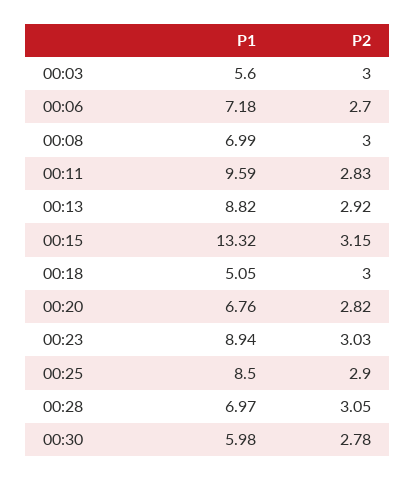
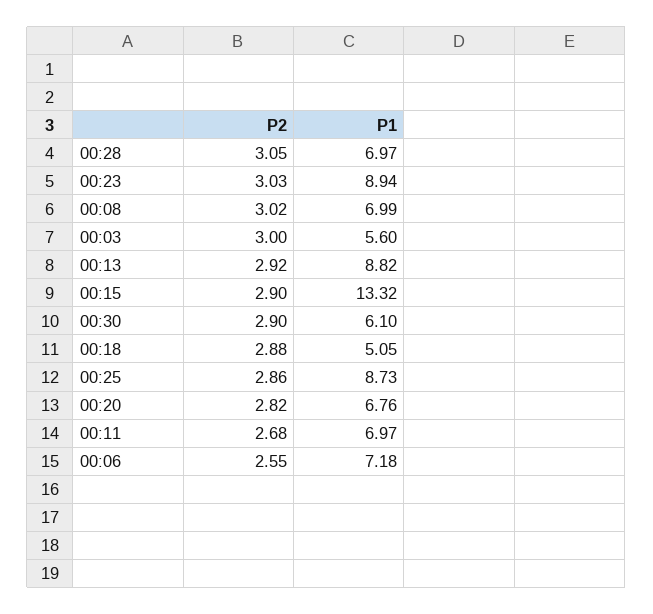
  {
    "P1": {
      "00:03": 5.6,
      "00:06": 7.18,
      "00:08": 6.99,
-     "00:11": 9.59,
+     "00:11": 6.97,
      "00:13": 8.82,
      "00:15": 13.32,
      "00:18": 5.05,
      "00:20": 6.76,
      "00:23": 8.94,
-     "00:25": 8.5,
+     "00:25": 8.73,
      "00:28": 6.97,
-     "00:30": 5.98
+     "00:30": 6.1
    },
    "P2": {
      "00:03": 3,
-     "00:06": 2.7,
+     "00:06": 2.55,
-     "00:08": 3,
+     "00:08": 3.02,
-     "00:11": 2.83,
+     "00:11": 2.68,
      "00:13": 2.92,
-     "00:15": 3.15,
+     "00:15": 2.9,
-     "00:18": 3,
+     "00:18": 2.88,
      "00:20": 2.82,
      "00:23": 3.03,
-     "00:25": 2.9,
+     "00:25": 2.86,
      "00:28": 3.05,
-     "00:30": 2.78
+     "00:30": 2.9
    }
  }

